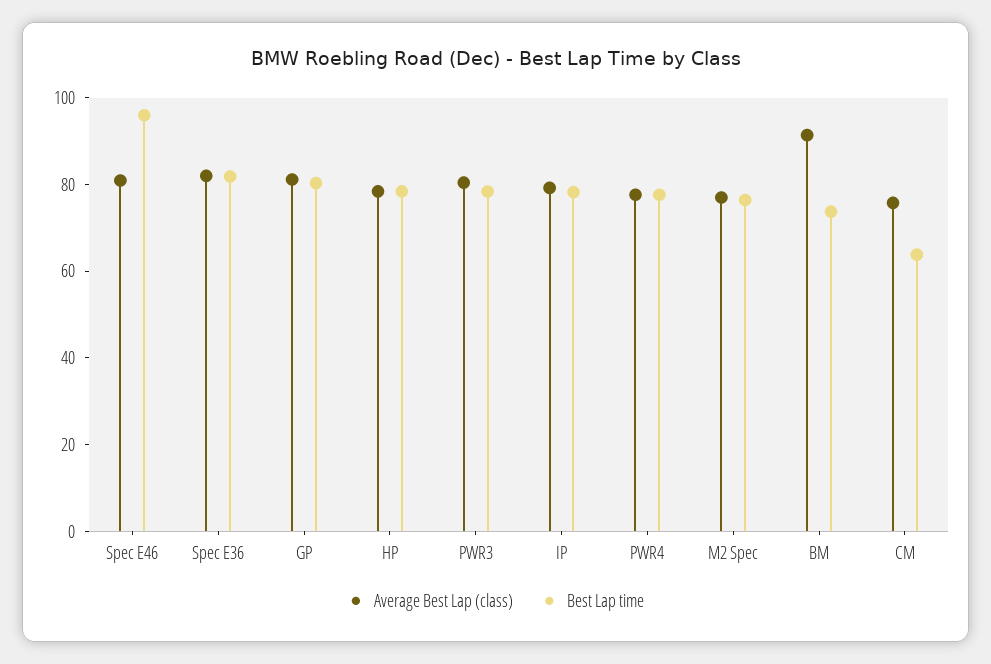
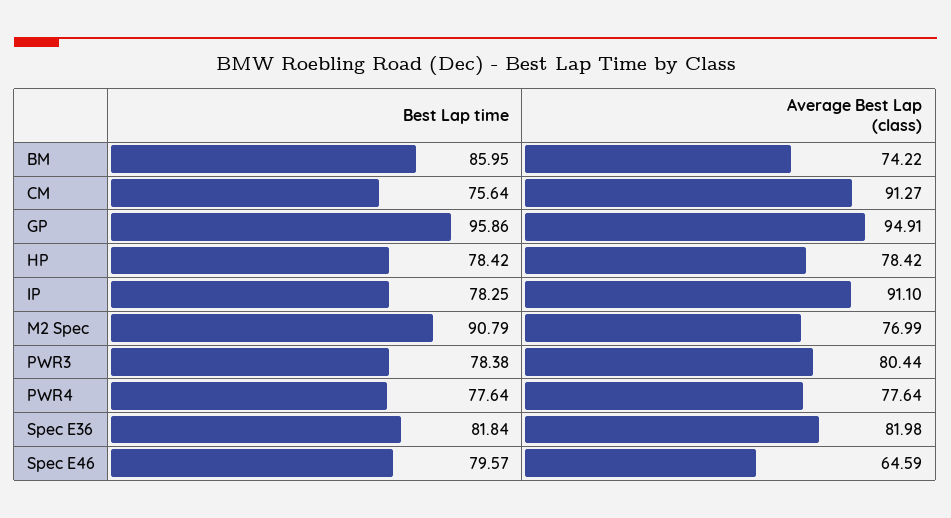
  {
    "Average Best Lap (class)": {
-     "Spec E46": 80,
+     "Spec E46": 64.59,
      "Spec E36": 81.98,
-     "GP": 80,
+     "GP": 94.91,
      "HP": 78.42,
      "PWR3": 80.44,
-     "IP": 80,
+     "IP": 91.1,
      "PWR4": 77.64,
      "M2 Spec": 76.99,
-     "BM": 90,
+     "BM": 74.22,
-     "CM": 75
+     "CM": 91.27
    },
    "Best Lap time": {
-     "Spec E46": 95,
+     "Spec E46": 79.57,
      "Spec E36": 81.84,
-     "GP": 80,
+     "GP": 95.86,
      "HP": 78.42,
      "PWR3": 78.38,
      "IP": 78.25,
      "PWR4": 77.64,
-     "M2 Spec": 75,
+     "M2 Spec": 90.79,
-     "BM": 75,
+     "BM": 85.95,
-     "CM": 65
+     "CM": 75.64
    }
  }

